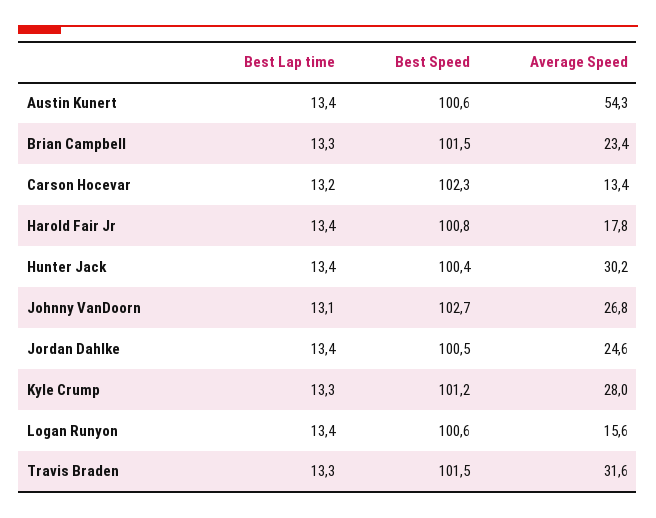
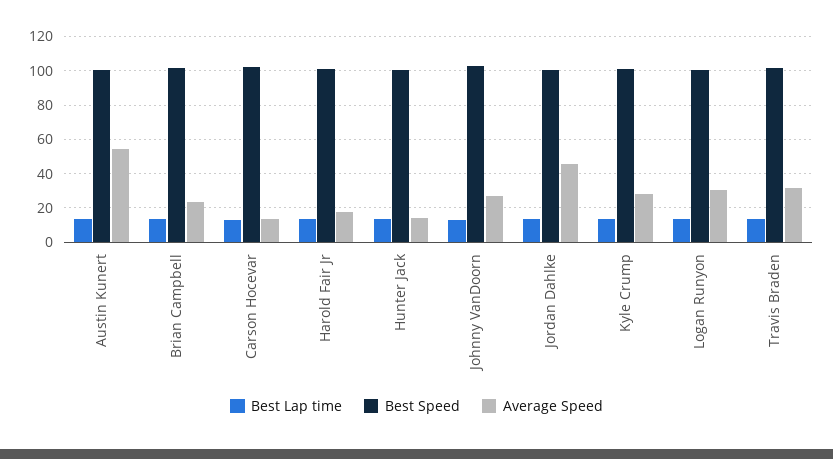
  {
    "Best Lap time": {
      "Austin Kunert": 13.4,
      "Brian Campbell": 13.3,
      "Carson Hocevar": 13.2,
      "Harold Fair Jr": 13.4,
      "Hunter Jack": 13.4,
      "Johnny VanDoorn": 13.1,
      "Jordan Dahlke": 13.4,
      "Kyle Crump": 13.3,
      "Logan Runyon": 13.4,
      "Travis Braden": 13.3
    },
    "Best Speed": {
      "Austin Kunert": 100.6,
      "Brian Campbell": 101.5,
      "Carson Hocevar": 102.3,
      "Harold Fair Jr": 100.8,
      "Hunter Jack": 100.4,
      "Johnny VanDoorn": 102.7,
      "Jordan Dahlke": 100.5,
      "Kyle Crump": 101.2,
      "Logan Runyon": 100.6,
      "Travis Braden": 101.5
    },
    "Average Speed": {
      "Austin Kunert": 54.3,
      "Brian Campbell": 23.4,
      "Carson Hocevar": 13.4,
      "Harold Fair Jr": 17.8,
-     "Hunter Jack": 30.2,
+     "Hunter Jack": 15,
      "Johnny VanDoorn": 26.8,
-     "Jordan Dahlke": 24.6,
+     "Jordan Dahlke": 45,
      "Kyle Crump": 28,
-     "Logan Runyon": 15.6,
+     "Logan Runyon": 30,
      "Travis Braden": 31.6
    }
  }

